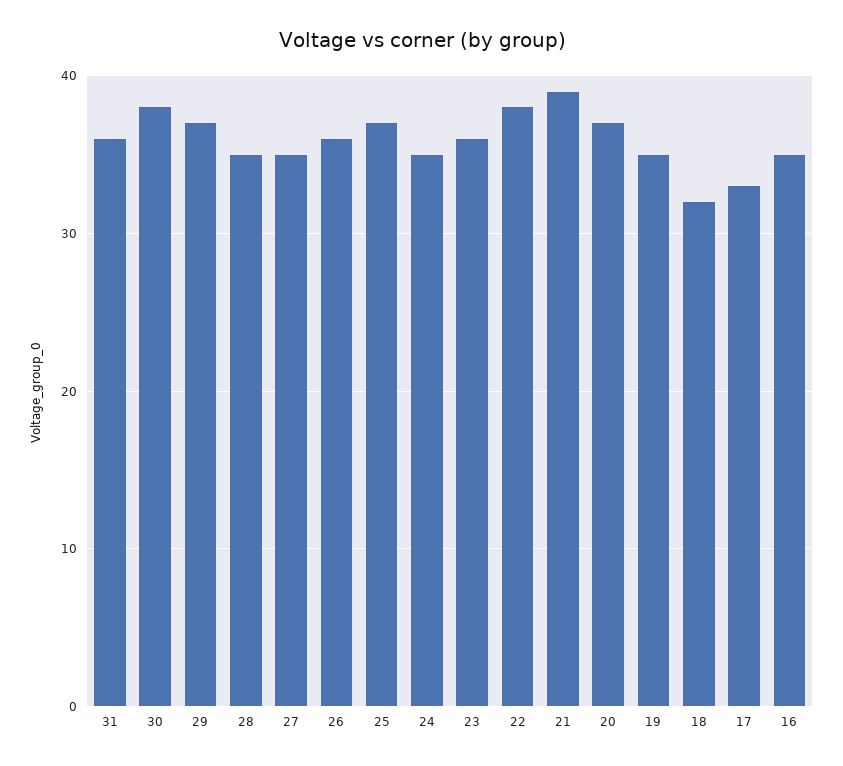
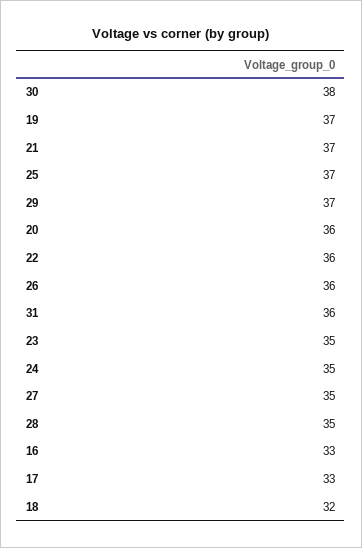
  {
    "31": 36,
    "30": 38,
    "29": 37,
    "28": 35,
    "27": 35,
    "26": 36,
    "25": 37,
    "24": 35,
-   "23": 36,
+   "23": 35,
-   "22": 38,
+   "22": 36,
-   "21": 39,
+   "21": 37,
-   "20": 37,
+   "20": 36,
-   "19": 35,
+   "19": 37,
    "18": 32,
    "17": 33,
-   "16": 35
+   "16": 33
  }

